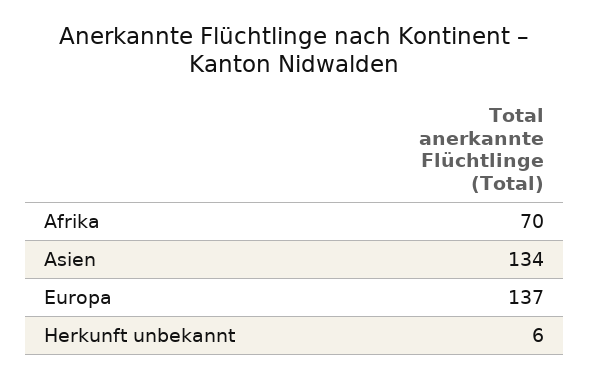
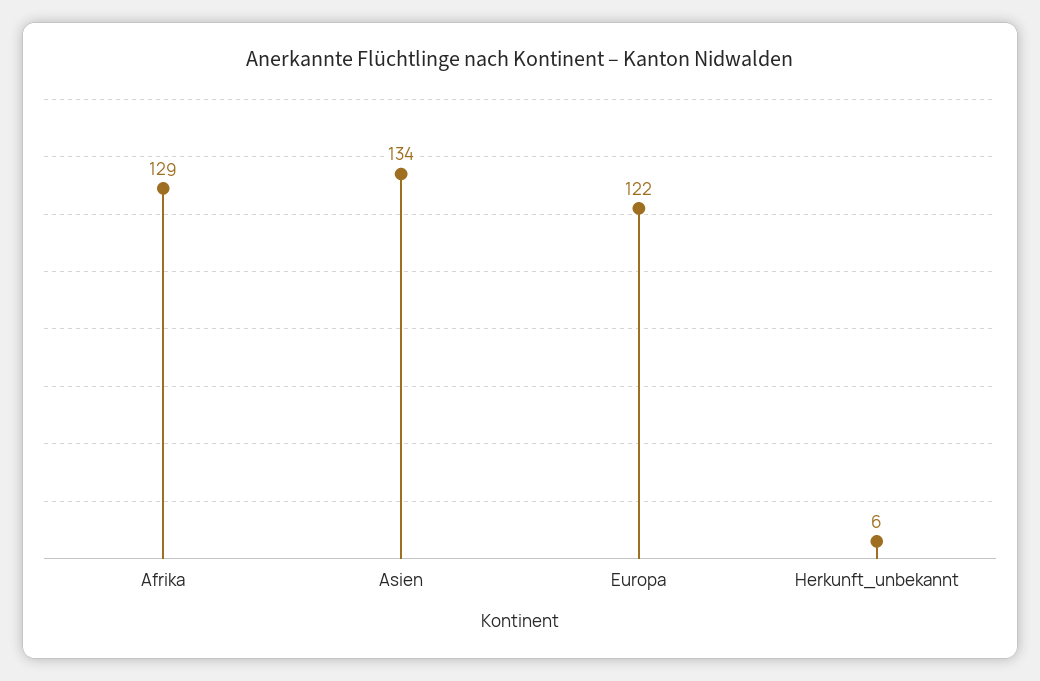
  {
-   "Afrika": 70,
+   "Afrika": 129,
    "Asien": 134,
-   "Europa": 137,
+   "Europa": 122,
    "Herkunft unbekannt": 6
  }

